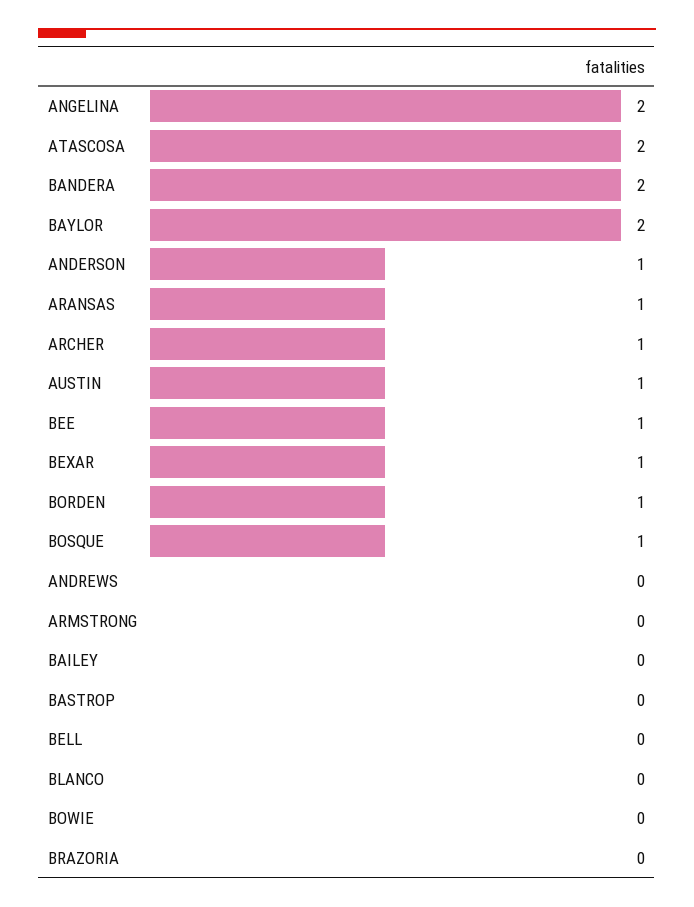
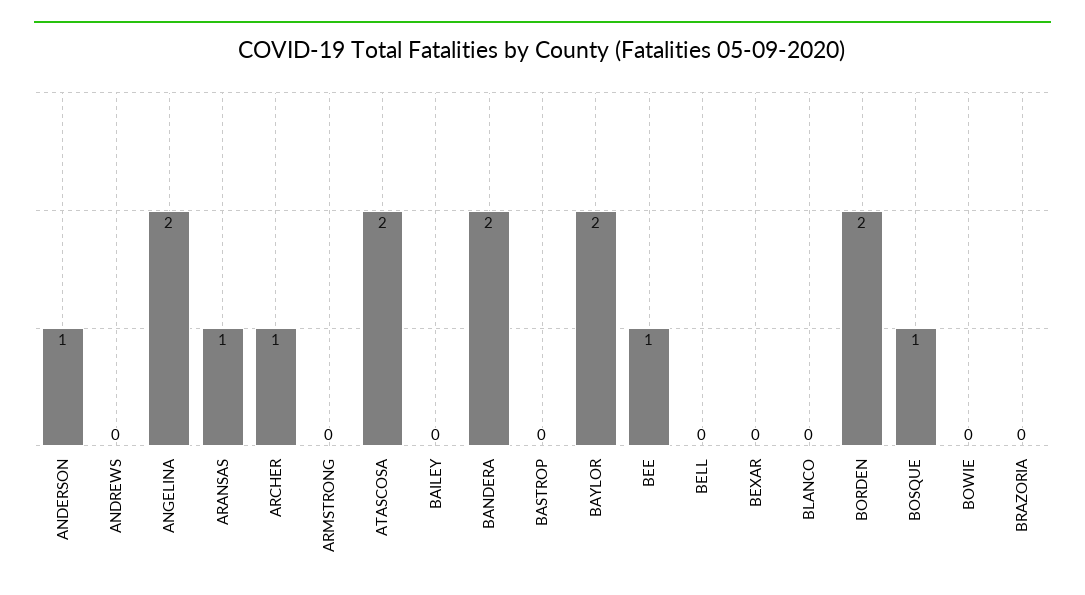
  {
    "ANGELINA": 2,
    "ATASCOSA": 2,
    "BANDERA": 2,
    "BAYLOR": 2,
    "ANDERSON": 1,
    "ARANSAS": 1,
    "ARCHER": 1,
-   "AUSTIN": 1,
    "BEE": 1,
-   "BEXAR": 1,
+   "BEXAR": 0,
-   "BORDEN": 1,
+   "BORDEN": 2,
    "BOSQUE": 1,
    "ANDREWS": 0,
    "ARMSTRONG": 0,
    "BAILEY": 0,
    "BASTROP": 0,
    "BELL": 0,
    "BLANCO": 0,
    "BOWIE": 0,
    "BRAZORIA": 0
  }

